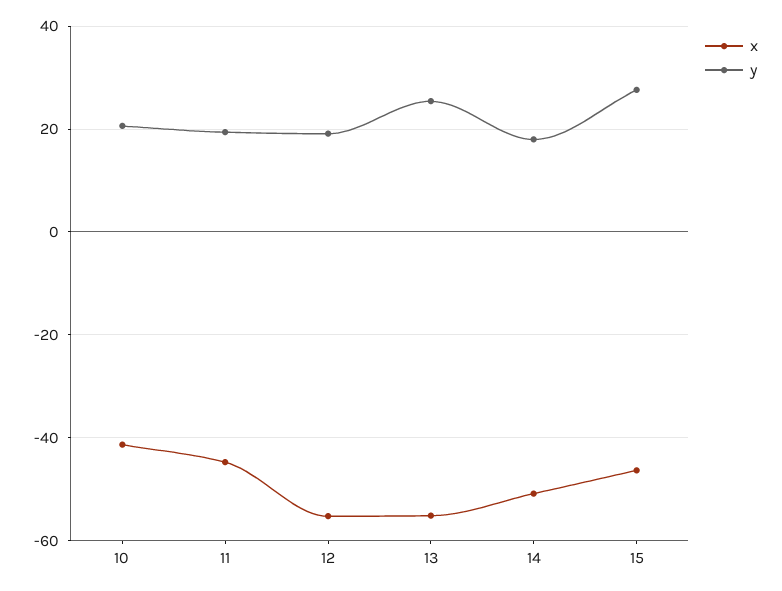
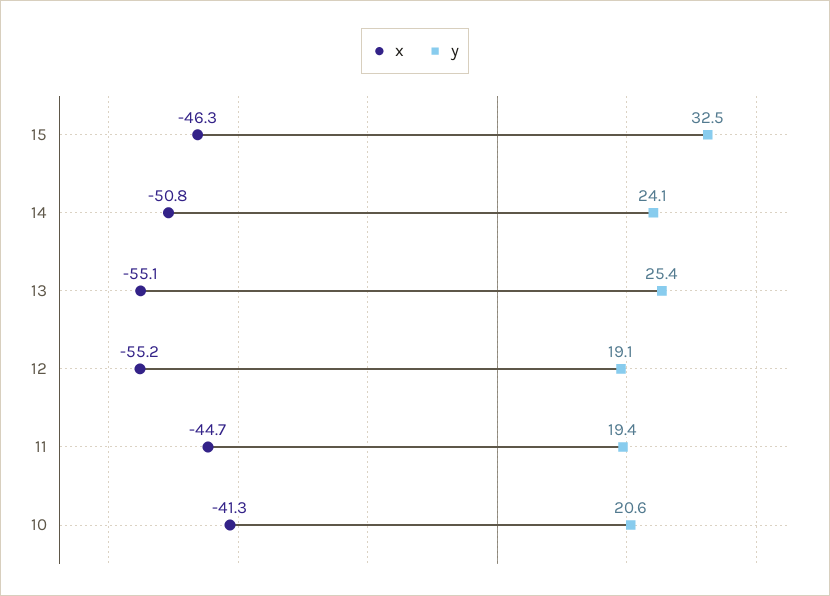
  {
    "x": {
      "10": -41.3,
      "11": -44.7,
      "12": -55.2,
      "13": -55.1,
      "14": -50.8,
      "15": -46.3
    },
    "y": {
      "10": 20.6,
      "11": 19.4,
      "12": 19.1,
      "13": 25.4,
-     "14": 18,
+     "14": 24.1,
-     "15": 28
+     "15": 32.5
    }
  }

